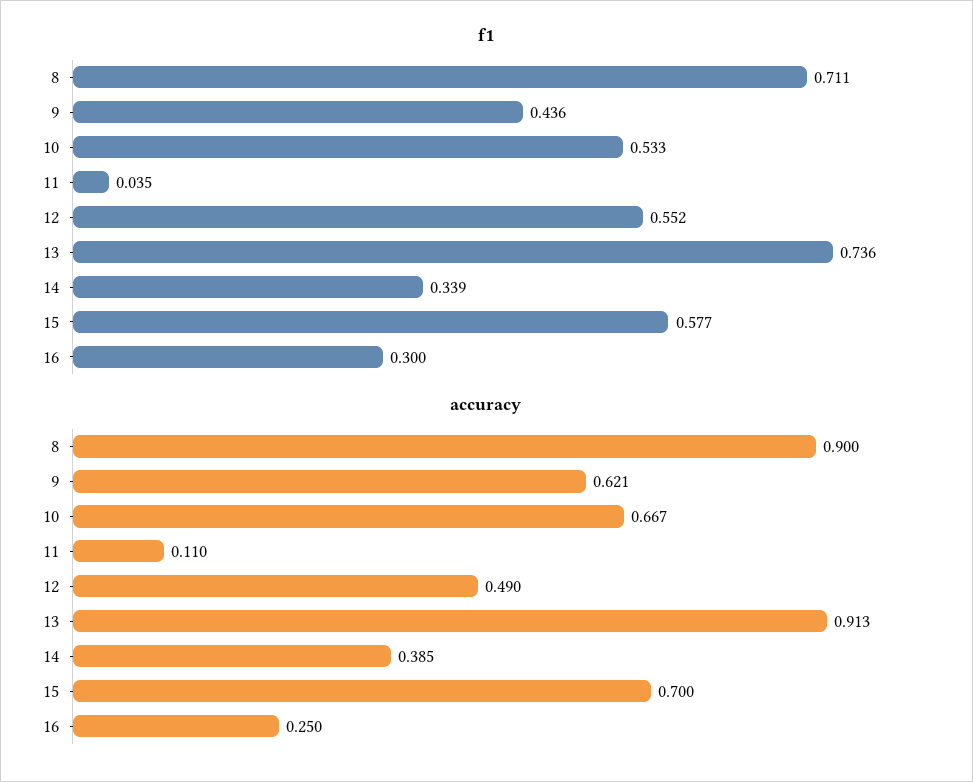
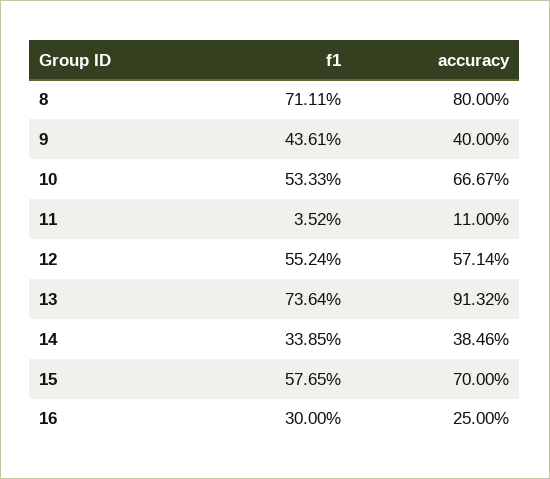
  {
    "f1": {
      "8": 0.7111,
      "9": 0.4361,
      "10": 0.5333,
      "11": 0.0352,
      "12": 0.5524,
      "13": 0.7364,
      "14": 0.3385,
      "15": 0.5765,
      "16": 0.3
    },
    "accuracy": {
-     "8": 0.9,
+     "8": 0.8,
-     "9": 0.621,
+     "9": 0.4,
      "10": 0.6667,
      "11": 0.11,
-     "12": 0.49,
+     "12": 0.5714,
      "13": 0.9132,
      "14": 0.3846,
      "15": 0.7,
      "16": 0.25
    }
  }

